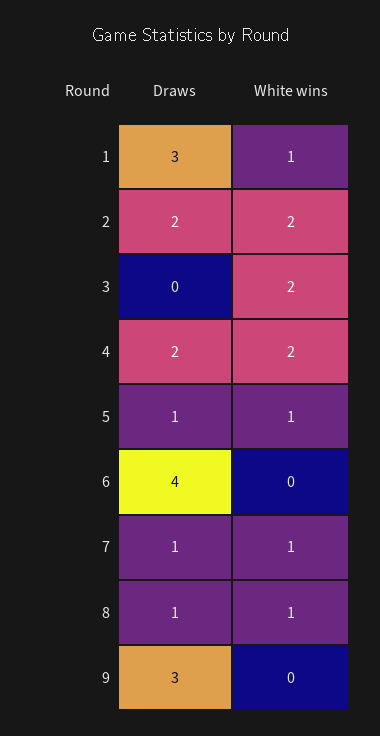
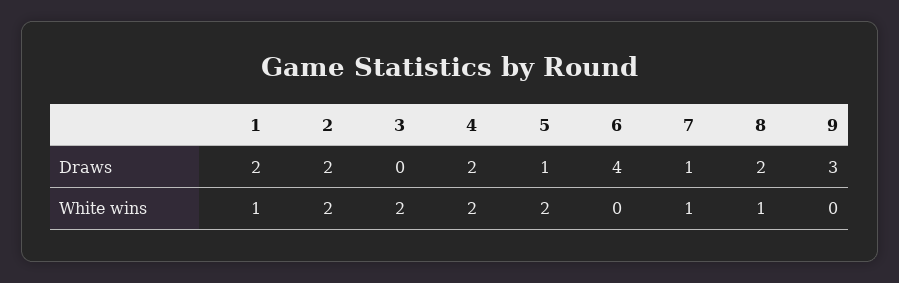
  {
    "Draws": {
-     "1": 3,
+     "1": 2,
      "2": 2,
      "3": 0,
      "4": 2,
      "5": 1,
      "6": 4,
      "7": 1,
-     "8": 1,
+     "8": 2,
      "9": 3
    },
    "White wins": {
      "1": 1,
      "2": 2,
      "3": 2,
      "4": 2,
-     "5": 1,
+     "5": 2,
      "6": 0,
      "7": 1,
      "8": 1,
      "9": 0
    }
  }

